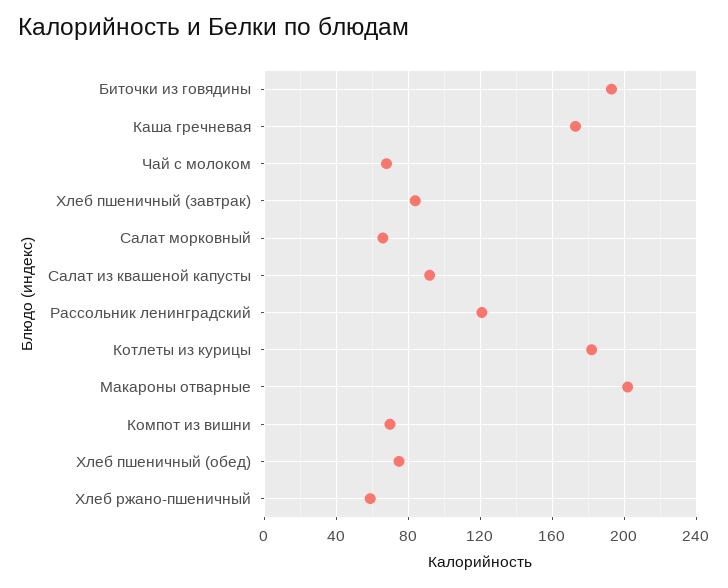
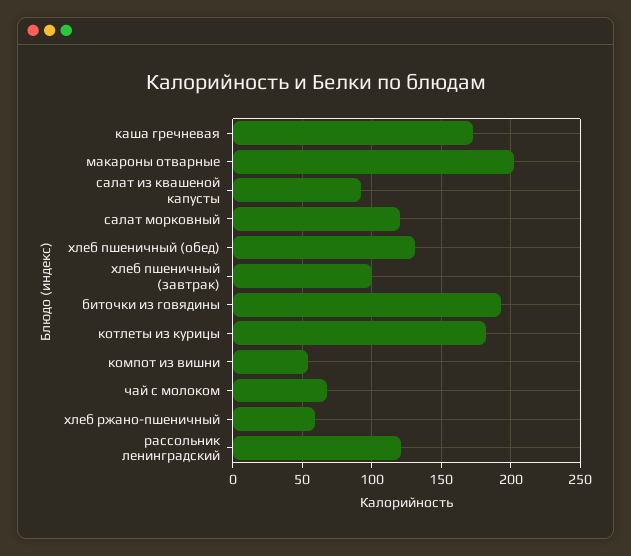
  {
    "Биточки из говядины": 195,
    "Каша гречневая": 175,
    "Чай с молоком": 70,
-   "Хлеб пшеничный (завтрак)": 85,
+   "Хлеб пшеничный (завтрак)": 100,
-   "Салат морковный": 65,
+   "Салат морковный": 120,
    "Салат из квашеной капусты": 90,
    "Рассольник ленинградский": 120,
    "Котлеты из курицы": 180,
    "Макароны отварные": 200,
-   "Компот из вишни": 70,
+   "Компот из вишни": 55,
-   "Хлеб пшеничный (обед)": 75,
+   "Хлеб пшеничный (обед)": 130,
    "Хлеб ржано-пшеничный": 60
  }

